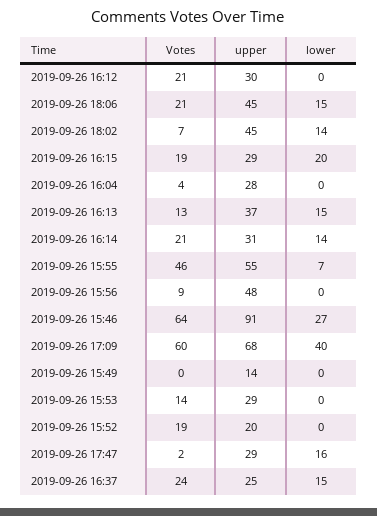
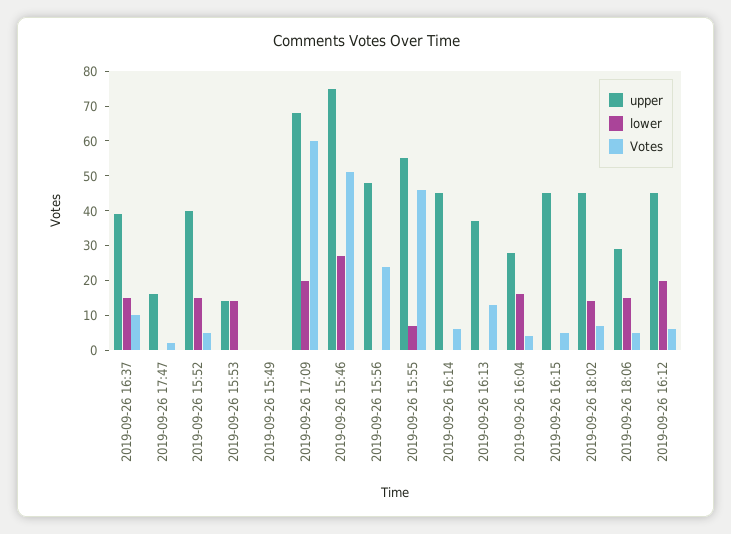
  {
    "Votes": {
-     "2019-09-26 16:12": 21,
+     "2019-09-26 16:12": 5,
-     "2019-09-26 18:06": 21,
+     "2019-09-26 18:06": 5,
      "2019-09-26 18:02": 7,
-     "2019-09-26 16:15": 19,
+     "2019-09-26 16:15": 5,
      "2019-09-26 16:04": 4,
      "2019-09-26 16:13": 13,
-     "2019-09-26 16:14": 21,
+     "2019-09-26 16:14": 5,
      "2019-09-26 15:55": 46,
-     "2019-09-26 15:56": 9,
+     "2019-09-26 15:56": 25,
-     "2019-09-26 15:46": 64,
+     "2019-09-26 15:46": 50,
      "2019-09-26 17:09": 60,
      "2019-09-26 15:49": 0,
-     "2019-09-26 15:53": 14,
+     "2019-09-26 15:53": 0,
-     "2019-09-26 15:52": 19,
+     "2019-09-26 15:52": 5,
      "2019-09-26 17:47": 2,
-     "2019-09-26 16:37": 24
+     "2019-09-26 16:37": 10
    },
    "upper": {
-     "2019-09-26 16:12": 30,
+     "2019-09-26 16:12": 45,
-     "2019-09-26 18:06": 45,
+     "2019-09-26 18:06": 30,
      "2019-09-26 18:02": 45,
-     "2019-09-26 16:15": 29,
+     "2019-09-26 16:15": 45,
      "2019-09-26 16:04": 28,
      "2019-09-26 16:13": 37,
-     "2019-09-26 16:14": 31,
+     "2019-09-26 16:14": 45,
      "2019-09-26 15:55": 55,
      "2019-09-26 15:56": 48,
-     "2019-09-26 15:46": 91,
+     "2019-09-26 15:46": 75,
      "2019-09-26 17:09": 68,
-     "2019-09-26 15:49": 14,
+     "2019-09-26 15:49": 0,
-     "2019-09-26 15:53": 29,
+     "2019-09-26 15:53": 15,
-     "2019-09-26 15:52": 20,
+     "2019-09-26 15:52": 40,
-     "2019-09-26 17:47": 29,
+     "2019-09-26 17:47": 15,
-     "2019-09-26 16:37": 25
+     "2019-09-26 16:37": 40
    },
    "lower": {
-     "2019-09-26 16:12": 0,
+     "2019-09-26 16:12": 20,
      "2019-09-26 18:06": 15,
      "2019-09-26 18:02": 14,
-     "2019-09-26 16:15": 20,
+     "2019-09-26 16:15": 0,
-     "2019-09-26 16:04": 0,
+     "2019-09-26 16:04": 15,
-     "2019-09-26 16:13": 15,
+     "2019-09-26 16:13": 0,
-     "2019-09-26 16:14": 14,
+     "2019-09-26 16:14": 0,
      "2019-09-26 15:55": 7,
      "2019-09-26 15:56": 0,
      "2019-09-26 15:46": 27,
-     "2019-09-26 17:09": 40,
+     "2019-09-26 17:09": 20,
      "2019-09-26 15:49": 0,
-     "2019-09-26 15:53": 0,
+     "2019-09-26 15:53": 15,
-     "2019-09-26 15:52": 0,
+     "2019-09-26 15:52": 15,
-     "2019-09-26 17:47": 16,
+     "2019-09-26 17:47": 0,
      "2019-09-26 16:37": 15
    }
  }

